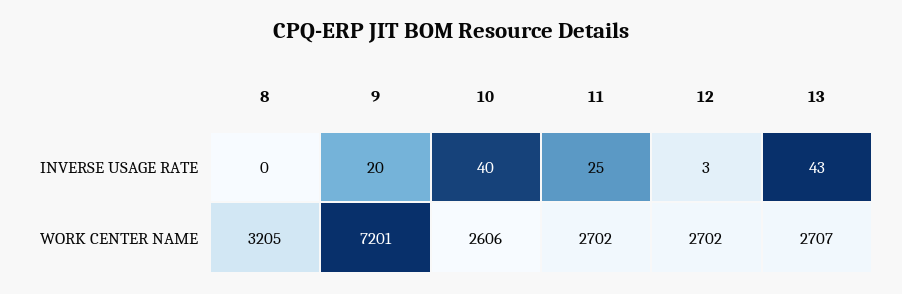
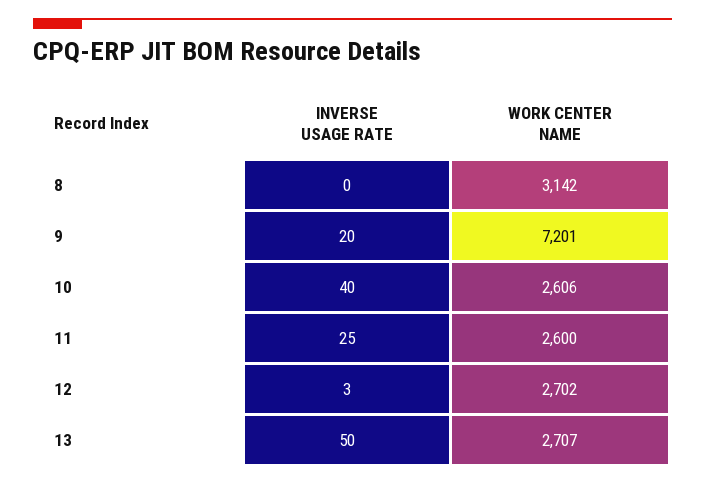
  {
    "8": {
      "INVERSE USAGE RATE": 0,
-     "WORK CENTER NAME": 3205
+     "WORK CENTER NAME": 3142
    },
    "9": {
      "INVERSE USAGE RATE": 20,
      "WORK CENTER NAME": 7201
    },
    "10": {
      "INVERSE USAGE RATE": 40,
      "WORK CENTER NAME": 2606
    },
    "11": {
      "INVERSE USAGE RATE": 25,
-     "WORK CENTER NAME": 2702
+     "WORK CENTER NAME": 2600
    },
    "12": {
      "INVERSE USAGE RATE": 3,
      "WORK CENTER NAME": 2702
    },
    "13": {
-     "INVERSE USAGE RATE": 43,
+     "INVERSE USAGE RATE": 50,
      "WORK CENTER NAME": 2707
    }
  }

